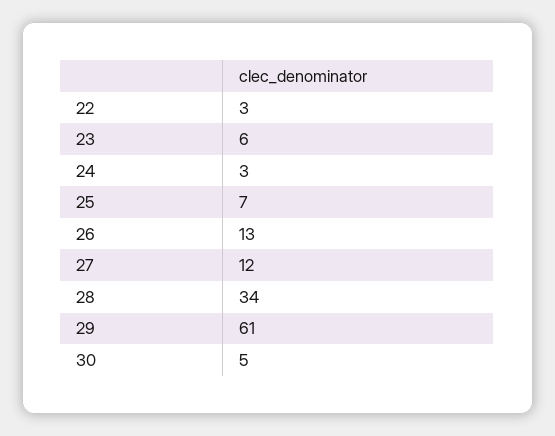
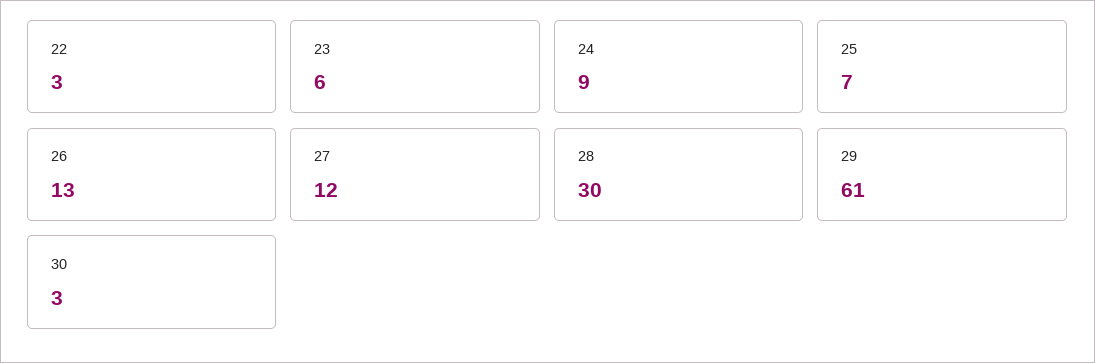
  {
    "22": 3,
    "23": 6,
-   "24": 3,
+   "24": 9,
    "25": 7,
    "26": 13,
    "27": 12,
-   "28": 34,
+   "28": 30,
    "29": 61,
-   "30": 5
+   "30": 3
  }

